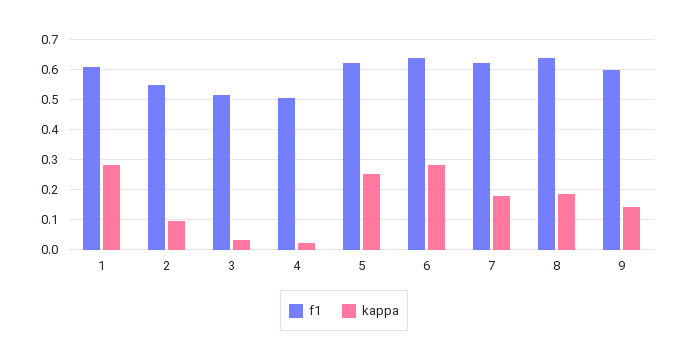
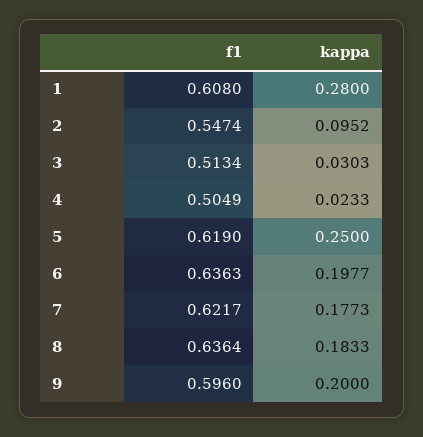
  {
    "f1": {
      "1": 0.608,
      "2": 0.5474,
      "3": 0.5134,
      "4": 0.5049,
      "5": 0.619,
      "6": 0.6363,
      "7": 0.6217,
      "8": 0.6364,
      "9": 0.596
    },
    "kappa": {
      "1": 0.28,
      "2": 0.0952,
      "3": 0.0303,
      "4": 0.0233,
      "5": 0.25,
-     "6": 0.28,
+     "6": 0.1977,
      "7": 0.1773,
      "8": 0.1833,
-     "9": 0.14
+     "9": 0.2
    }
  }

